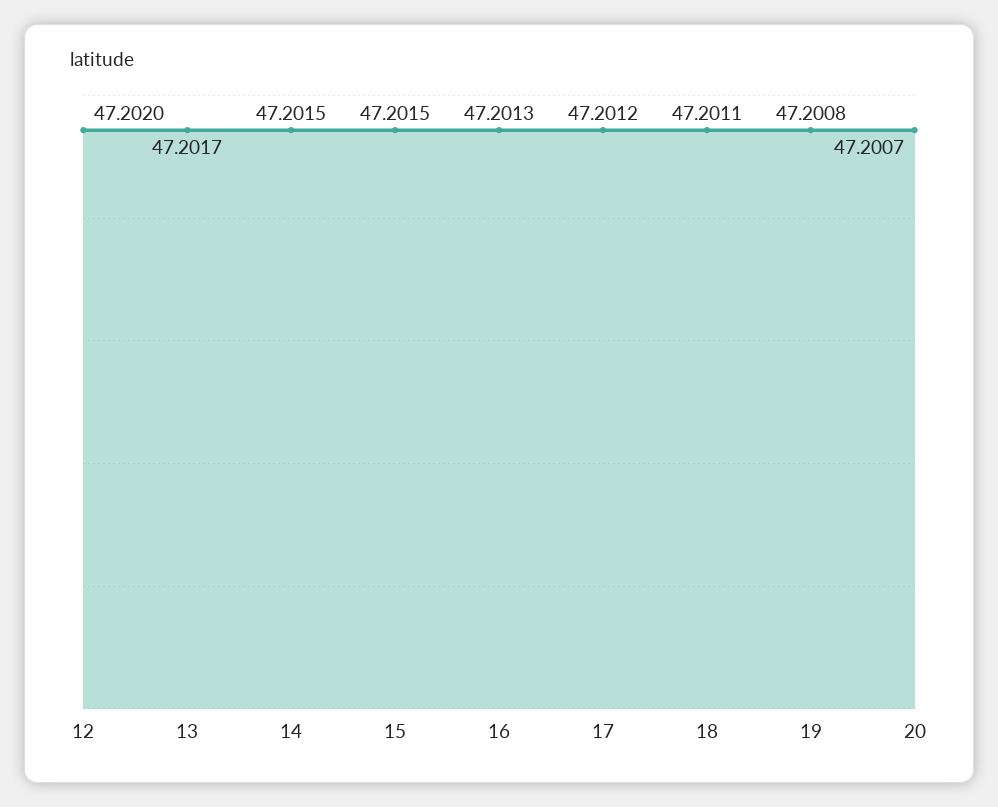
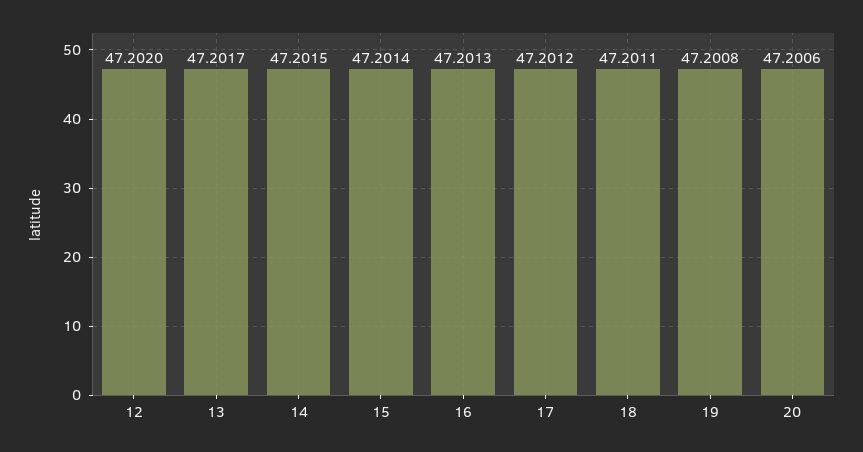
  {
    "12": 47.202,
    "13": 47.2017,
    "14": 47.2015,
-   "15": 47.2015,
+   "15": 47.2014,
    "16": 47.2013,
    "17": 47.2012,
    "18": 47.2011,
    "19": 47.2008,
-   "20": 47.2007
+   "20": 47.2006
  }

